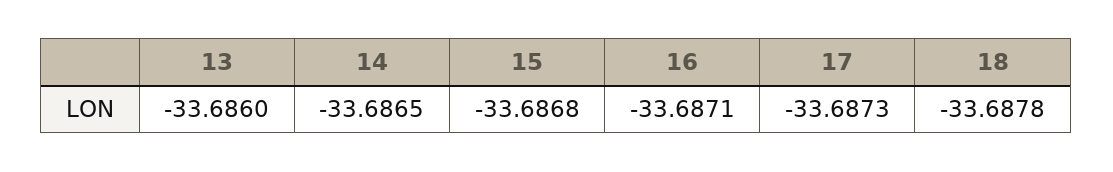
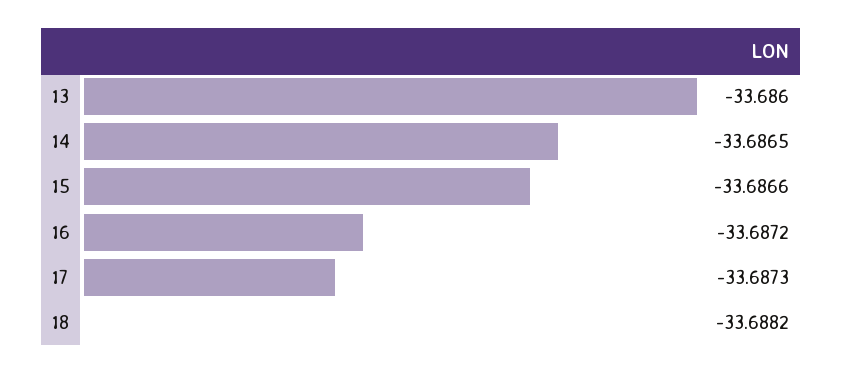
  {
    "13": -33.686,
    "14": -33.6865,
-   "15": -33.6868,
+   "15": -33.6866,
-   "16": -33.6871,
+   "16": -33.6872,
    "17": -33.6873,
-   "18": -33.6878
+   "18": -33.6882
  }

